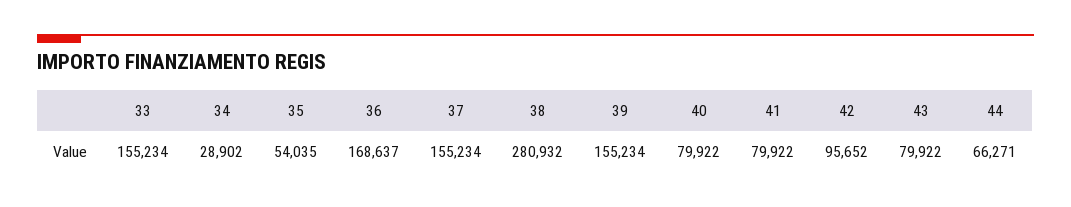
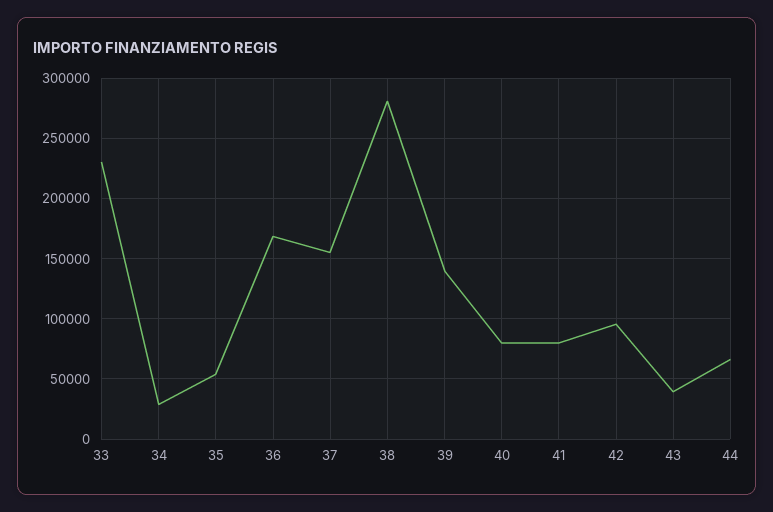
  {
-   "33": 155234,
+   "33": 230000,
    "34": 28902,
    "35": 54035,
    "36": 168637,
    "37": 155234,
    "38": 280932,
-   "39": 155234,
+   "39": 140000,
    "40": 79922,
    "41": 79922,
    "42": 95652,
-   "43": 79922,
+   "43": 40000,
    "44": 66271
  }

